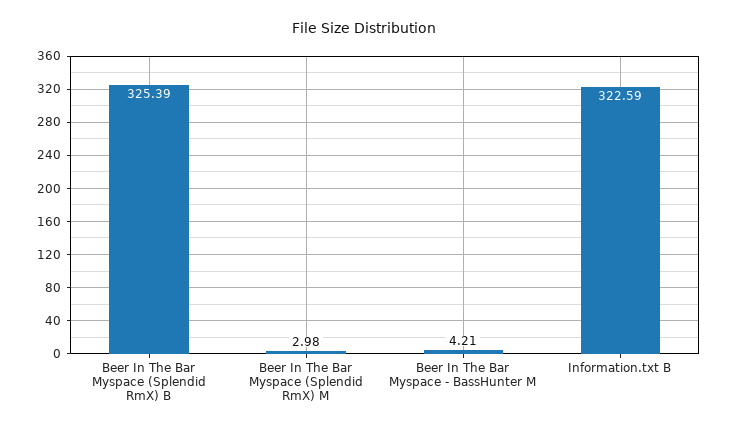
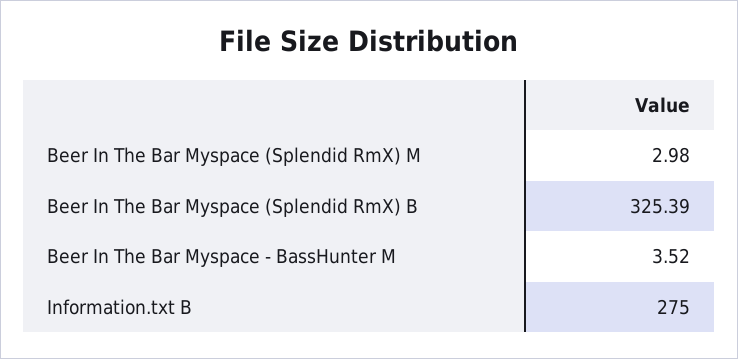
  {
    "Beer In The Bar Myspace (Splendid RmX) B": 325.39,
    "Beer In The Bar Myspace (Splendid RmX) M": 2.98,
-   "Beer In The Bar Myspace - BassHunter M": 4.21,
+   "Beer In The Bar Myspace - BassHunter M": 3.52,
-   "Information.txt B": 322.59
+   "Information.txt B": 275
  }

